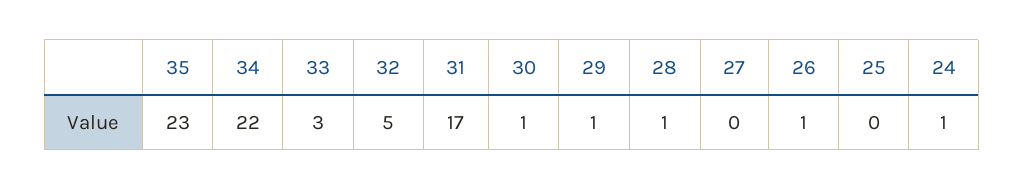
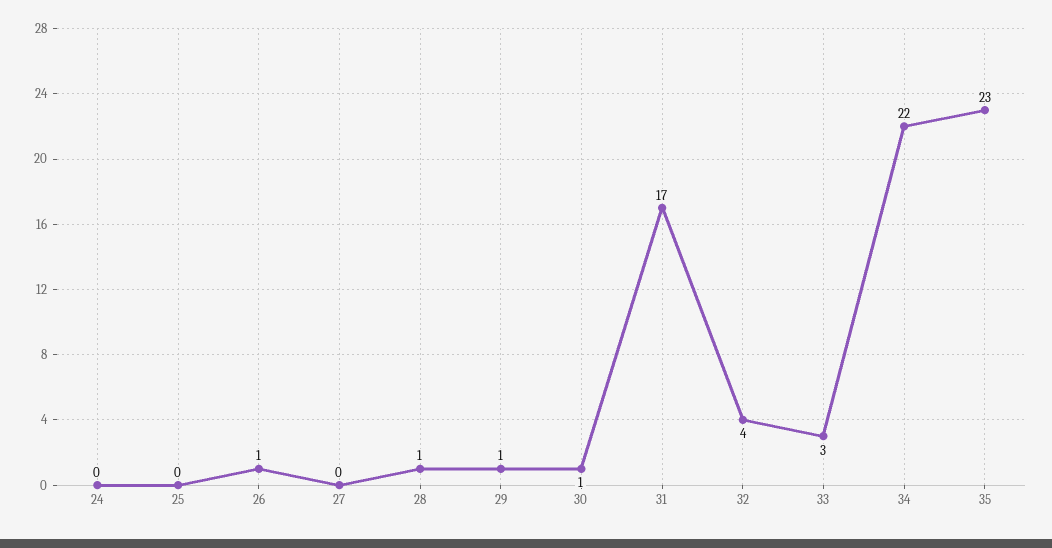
  {
    "35": 23,
    "34": 22,
    "33": 3,
-   "32": 5,
+   "32": 4,
    "31": 17,
    "30": 1,
    "29": 1,
    "28": 1,
    "27": 0,
    "26": 1,
    "25": 0,
-   "24": 1
+   "24": 0
  }

